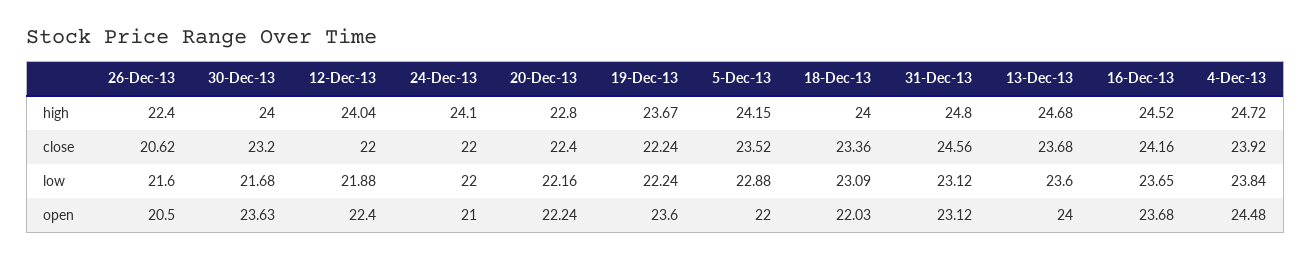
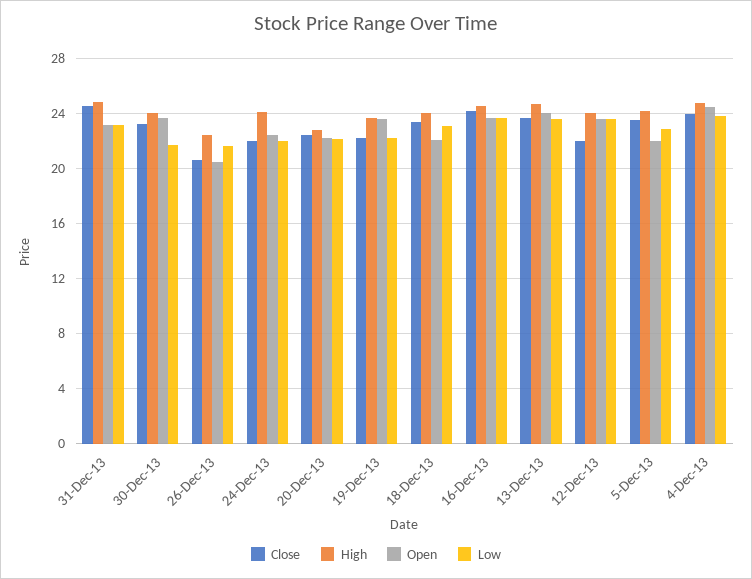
  {
    "high": {
      "26-Dec-13": 22.4,
      "30-Dec-13": 24,
      "12-Dec-13": 24.04,
      "24-Dec-13": 24.1,
      "20-Dec-13": 22.8,
      "19-Dec-13": 23.67,
      "5-Dec-13": 24.15,
      "18-Dec-13": 24,
      "31-Dec-13": 24.8,
      "13-Dec-13": 24.68,
      "16-Dec-13": 24.52,
      "4-Dec-13": 24.72
    },
    "close": {
      "26-Dec-13": 20.62,
      "30-Dec-13": 23.2,
      "12-Dec-13": 22,
      "24-Dec-13": 22,
      "20-Dec-13": 22.4,
      "19-Dec-13": 22.24,
      "5-Dec-13": 23.52,
      "18-Dec-13": 23.36,
      "31-Dec-13": 24.56,
      "13-Dec-13": 23.68,
      "16-Dec-13": 24.16,
      "4-Dec-13": 23.92
    },
    "low": {
      "26-Dec-13": 21.6,
      "30-Dec-13": 21.68,
-     "12-Dec-13": 21.88,
+     "12-Dec-13": 23.5,
      "24-Dec-13": 22,
      "20-Dec-13": 22.16,
      "19-Dec-13": 22.24,
      "5-Dec-13": 22.88,
      "18-Dec-13": 23.09,
      "31-Dec-13": 23.12,
      "13-Dec-13": 23.6,
      "16-Dec-13": 23.65,
      "4-Dec-13": 23.84
    },
    "open": {
      "26-Dec-13": 20.5,
      "30-Dec-13": 23.63,
-     "12-Dec-13": 22.4,
+     "12-Dec-13": 23.5,
-     "24-Dec-13": 21,
+     "24-Dec-13": 22.5,
      "20-Dec-13": 22.24,
      "19-Dec-13": 23.6,
      "5-Dec-13": 22,
      "18-Dec-13": 22.03,
      "31-Dec-13": 23.12,
      "13-Dec-13": 24,
      "16-Dec-13": 23.68,
      "4-Dec-13": 24.48
    }
  }

